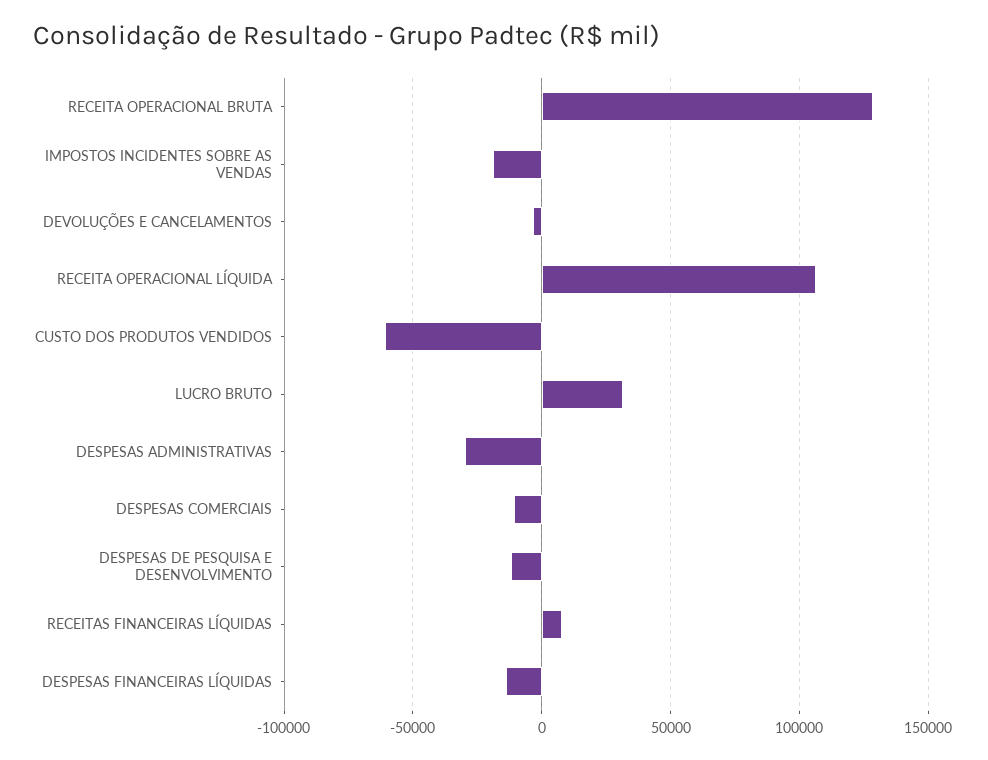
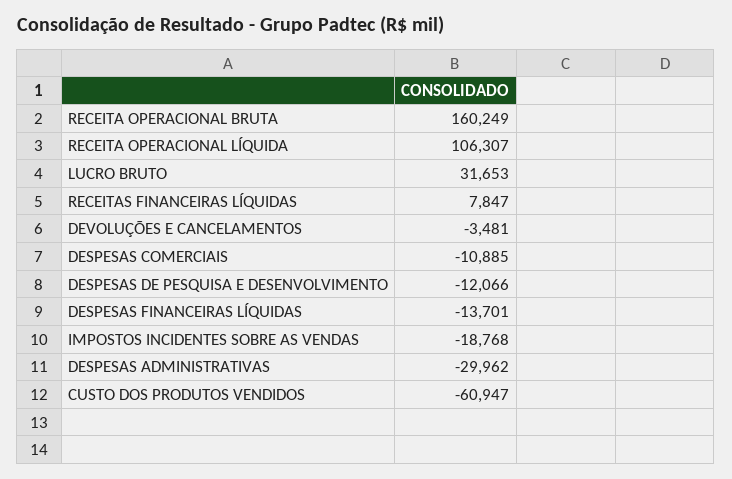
  {
-   "RECEITA OPERACIONAL BRUTA": 130000,
+   "RECEITA OPERACIONAL BRUTA": 160249,
    "IMPOSTOS INCIDENTES SOBRE AS VENDAS": -18768,
    "DEVOLUÇÕES E CANCELAMENTOS": -3481,
    "RECEITA OPERACIONAL LÍQUIDA": 106307,
    "CUSTO DOS PRODUTOS VENDIDOS": -60947,
    "LUCRO BRUTO": 31653,
    "DESPESAS ADMINISTRATIVAS": -29962,
    "DESPESAS COMERCIAIS": -10885,
    "DESPESAS DE PESQUISA E DESENVOLVIMENTO": -12066,
    "RECEITAS FINANCEIRAS LÍQUIDAS": 7847,
    "DESPESAS FINANCEIRAS LÍQUIDAS": -13701
  }

